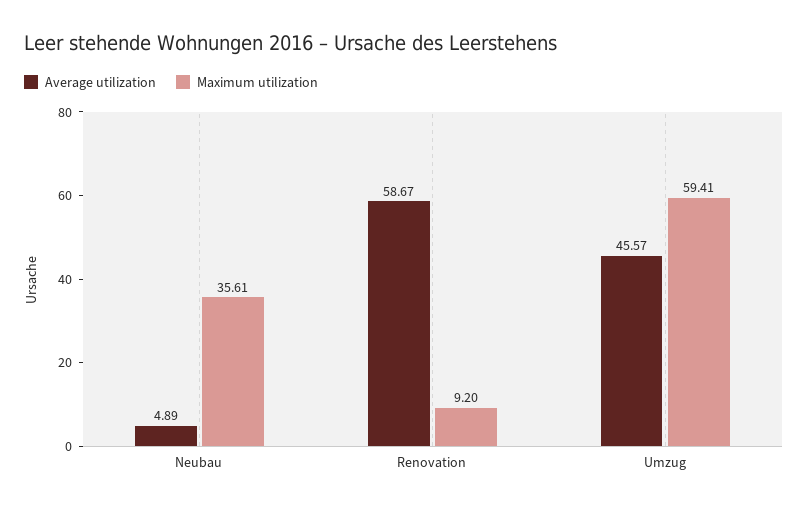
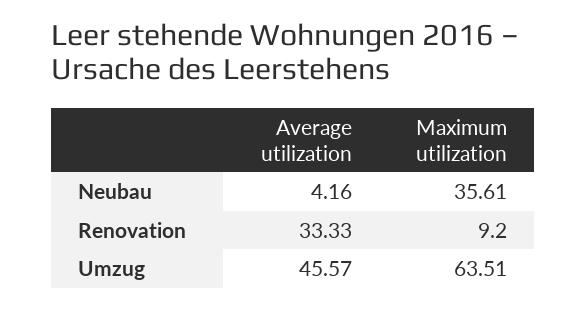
  {
    "Average utilization": {
-     "Neubau": 4.89,
+     "Neubau": 4.16,
-     "Renovation": 58.67,
+     "Renovation": 33.33,
      "Umzug": 45.57
    },
    "Maximum utilization": {
      "Neubau": 35.61,
      "Renovation": 9.2,
-     "Umzug": 59.41
+     "Umzug": 63.51
    }
  }

